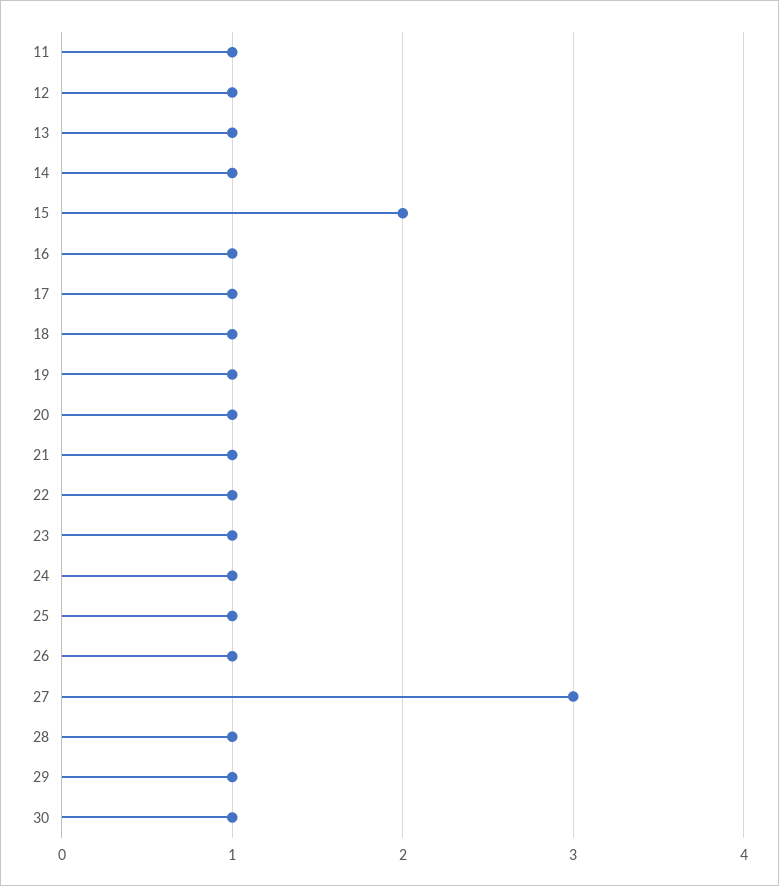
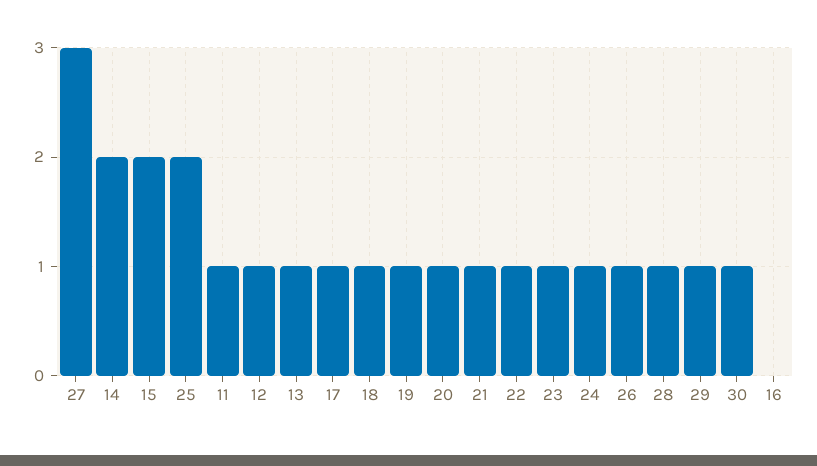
  {
    "11": 1,
    "12": 1,
    "13": 1,
-   "14": 1,
+   "14": 2,
    "15": 2,
-   "16": 1,
+   "16": 0,
    "17": 1,
    "18": 1,
    "19": 1,
    "20": 1,
    "21": 1,
    "22": 1,
    "23": 1,
    "24": 1,
-   "25": 1,
+   "25": 2,
    "26": 1,
    "27": 3,
    "28": 1,
    "29": 1,
    "30": 1
  }

